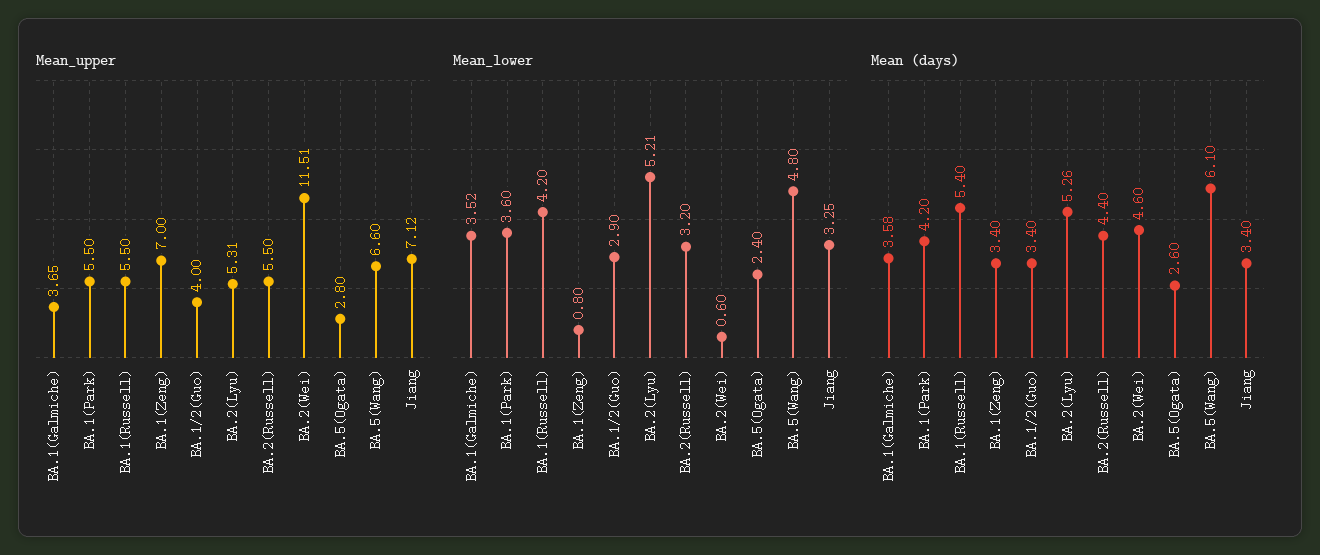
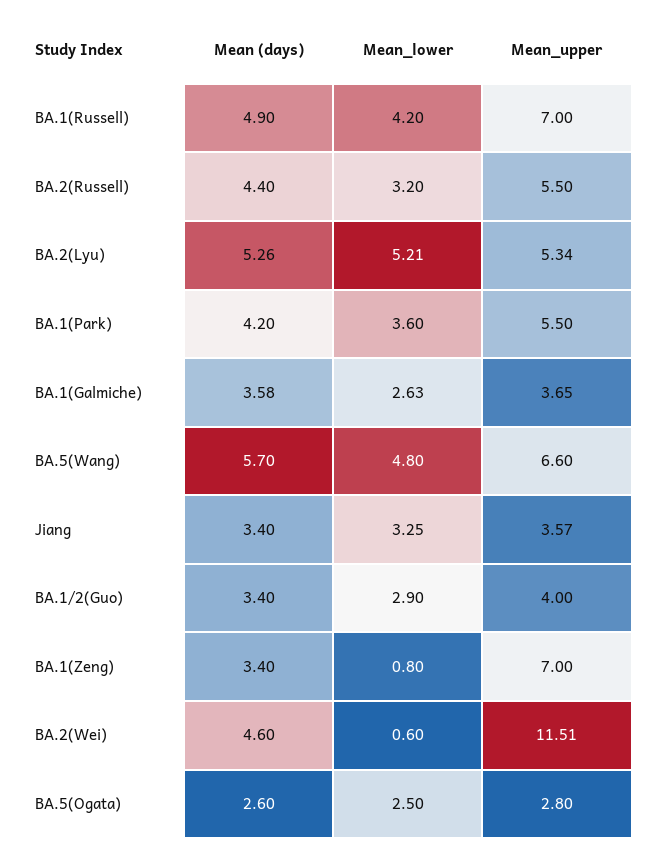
  {
    "Mean_upper": {
      "BA.1(Galmiche)": 3.65,
      "BA.1(Park)": 5.5,
-     "BA.1(Russell)": 5.5,
+     "BA.1(Russell)": 7,
      "BA.1(Zeng)": 7,
      "BA.1/2(Guo)": 4,
-     "BA.2(Lyu)": 5.31,
+     "BA.2(Lyu)": 5.34,
      "BA.2(Russell)": 5.5,
      "BA.2(Wei)": 11.51,
      "BA.5(Ogata)": 2.8,
      "BA.5(Wang)": 6.6,
-     "Jiang": 7.12
+     "Jiang": 3.57
    },
    "Mean_lower": {
-     "BA.1(Galmiche)": 3.52,
+     "BA.1(Galmiche)": 2.63,
      "BA.1(Park)": 3.6,
      "BA.1(Russell)": 4.2,
      "BA.1(Zeng)": 0.8,
      "BA.1/2(Guo)": 2.9,
      "BA.2(Lyu)": 5.21,
      "BA.2(Russell)": 3.2,
      "BA.2(Wei)": 0.6,
-     "BA.5(Ogata)": 2.4,
+     "BA.5(Ogata)": 2.5,
      "BA.5(Wang)": 4.8,
      "Jiang": 3.25
    },
    "Mean (days)": {
      "BA.1(Galmiche)": 3.58,
      "BA.1(Park)": 4.2,
-     "BA.1(Russell)": 5.4,
+     "BA.1(Russell)": 4.9,
      "BA.1(Zeng)": 3.4,
      "BA.1/2(Guo)": 3.4,
      "BA.2(Lyu)": 5.26,
      "BA.2(Russell)": 4.4,
      "BA.2(Wei)": 4.6,
      "BA.5(Ogata)": 2.6,
-     "BA.5(Wang)": 6.1,
+     "BA.5(Wang)": 5.7,
      "Jiang": 3.4
    }
  }

